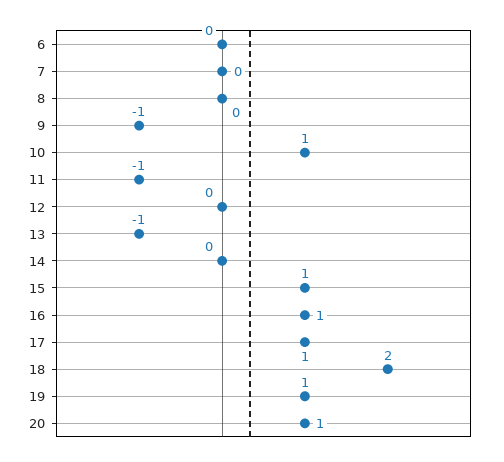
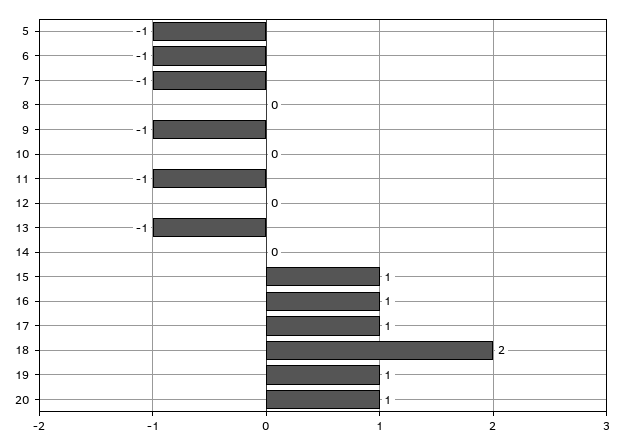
  {
-   "6": 0,
+   "6": -1,
-   "7": 0,
+   "7": -1,
    "8": 0,
    "9": -1,
-   "10": 1,
+   "10": 0,
    "11": -1,
    "12": 0,
    "13": -1,
    "14": 0,
    "15": 1,
    "16": 1,
    "17": 1,
    "18": 2,
    "19": 1,
-   "20": 1
+   "20": 1,
+   "5": -1
  }

